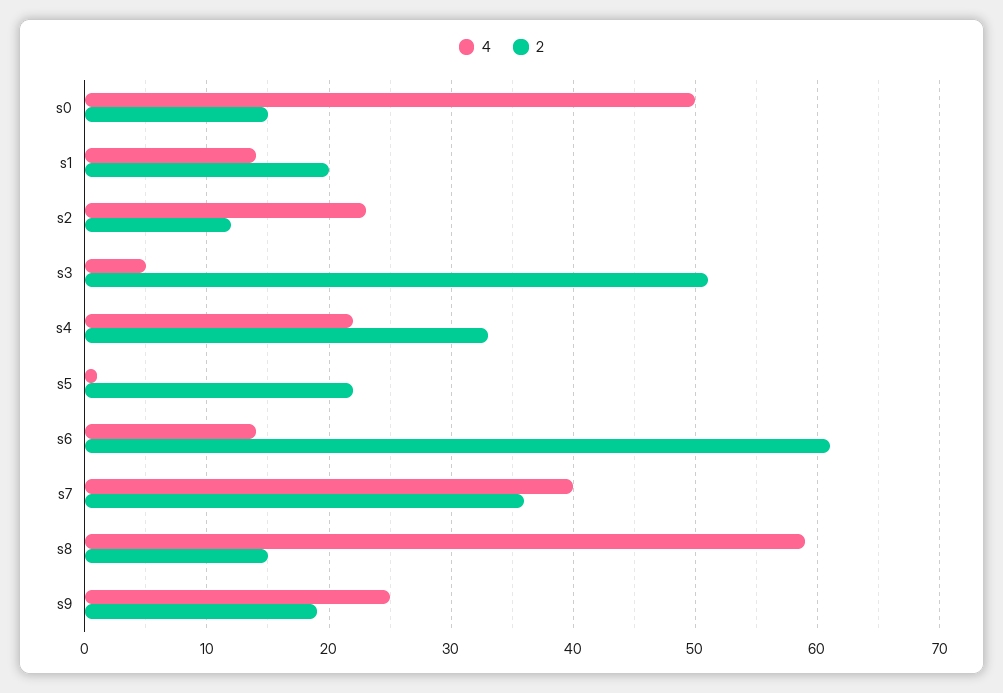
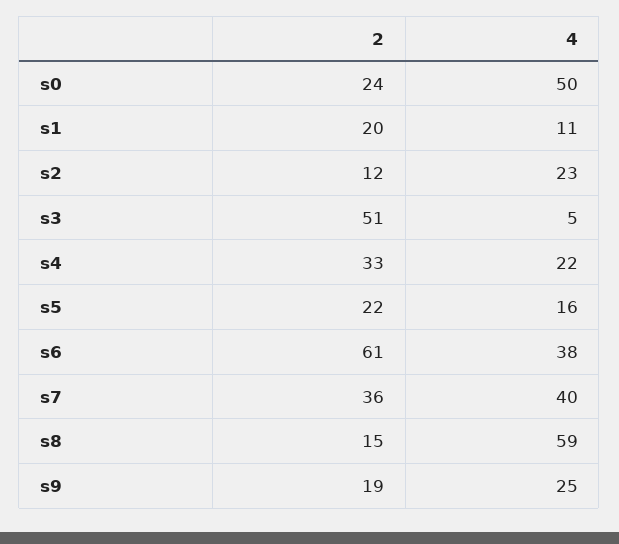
  {
    "4": {
      "s0": 50,
-     "s1": 14,
+     "s1": 11,
      "s2": 23,
      "s3": 5,
      "s4": 22,
-     "s5": 1,
+     "s5": 16,
-     "s6": 14,
+     "s6": 38,
      "s7": 40,
      "s8": 59,
      "s9": 25
    },
    "2": {
-     "s0": 15,
+     "s0": 24,
      "s1": 20,
      "s2": 12,
      "s3": 51,
      "s4": 33,
      "s5": 22,
      "s6": 61,
      "s7": 36,
      "s8": 15,
      "s9": 19
    }
  }

